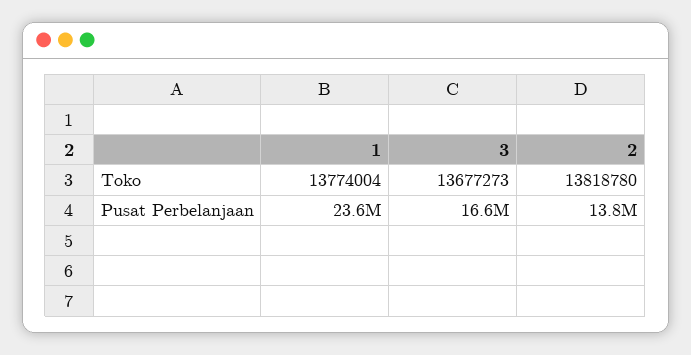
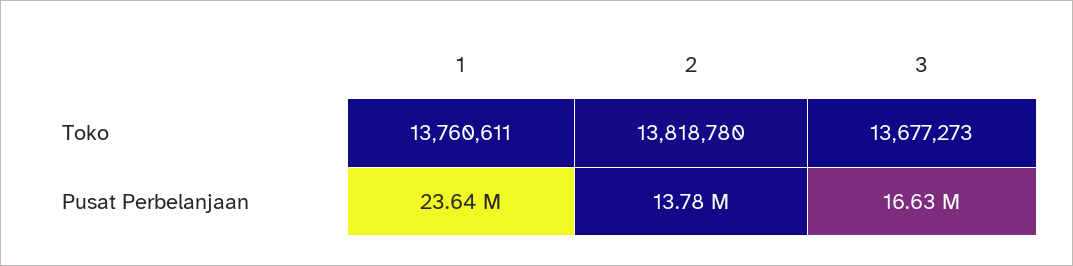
  {
    "1": {
-     "Toko": 13774004,
+     "Toko": 13760611,
      "Pusat Perbelanjaan": 23640000
    },
    "3": {
      "Toko": 13677273,
      "Pusat Perbelanjaan": 16630000
    },
    "2": {
      "Toko": 13818780,
      "Pusat Perbelanjaan": 13780000
    }
  }

